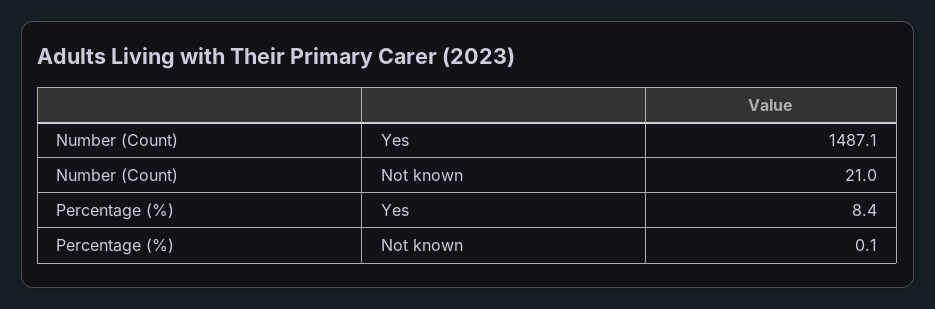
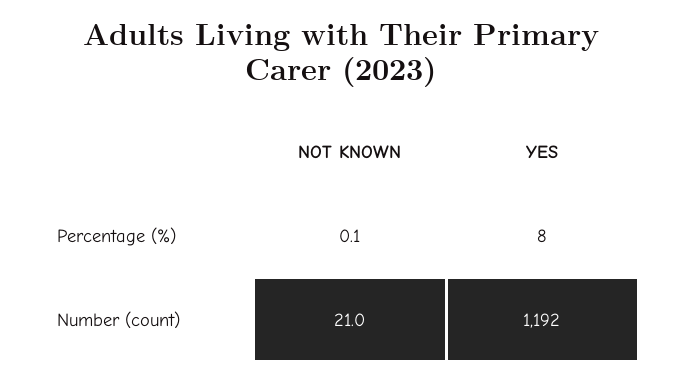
  {
    "Number (Count)": {
-     "Yes": 1487.1,
+     "Yes": 1192,
      "Not known": 21
    },
    "Percentage (%)": {
      "Yes": 8.4,
      "Not known": 0.1
    }
  }

